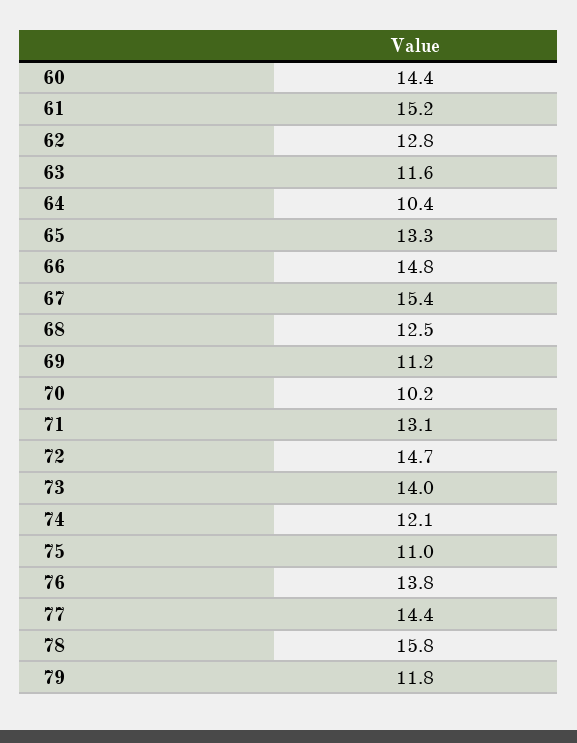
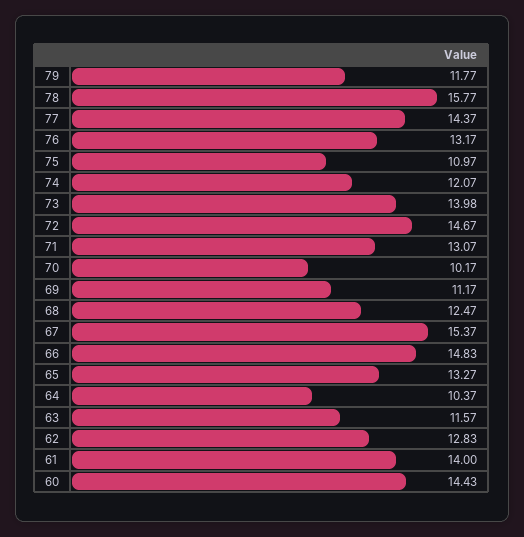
  {
    "60": 14.43,
-   "61": 15.2,
+   "61": 14,
    "62": 12.83,
    "63": 11.57,
    "64": 10.37,
    "65": 13.27,
    "66": 14.83,
    "67": 15.37,
    "68": 12.47,
    "69": 11.17,
    "70": 10.17,
    "71": 13.07,
    "72": 14.67,
    "73": 13.98,
    "74": 12.07,
    "75": 10.97,
-   "76": 13.8,
+   "76": 13.17,
    "77": 14.37,
    "78": 15.77,
    "79": 11.77
  }

